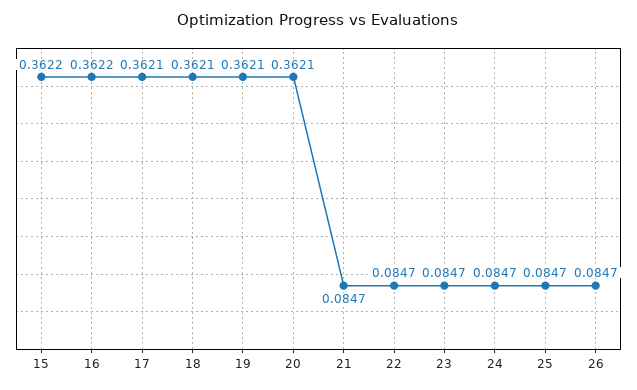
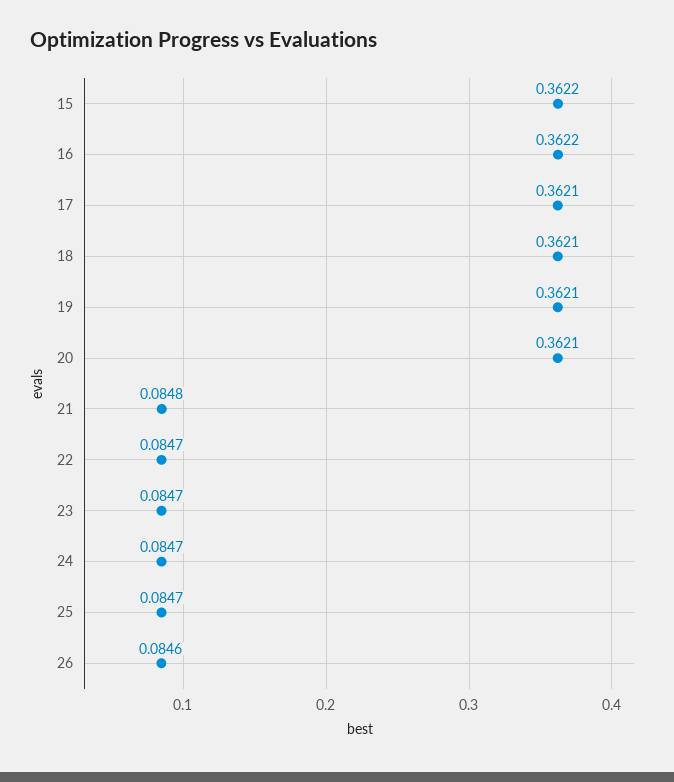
  {
    "15": 0.3622,
    "16": 0.3622,
    "17": 0.3621,
    "18": 0.3621,
    "19": 0.3621,
    "20": 0.3621,
-   "21": 0.0847,
+   "21": 0.0848,
    "22": 0.0847,
    "23": 0.0847,
    "24": 0.0847,
    "25": 0.0847,
-   "26": 0.0847
+   "26": 0.0846
  }

